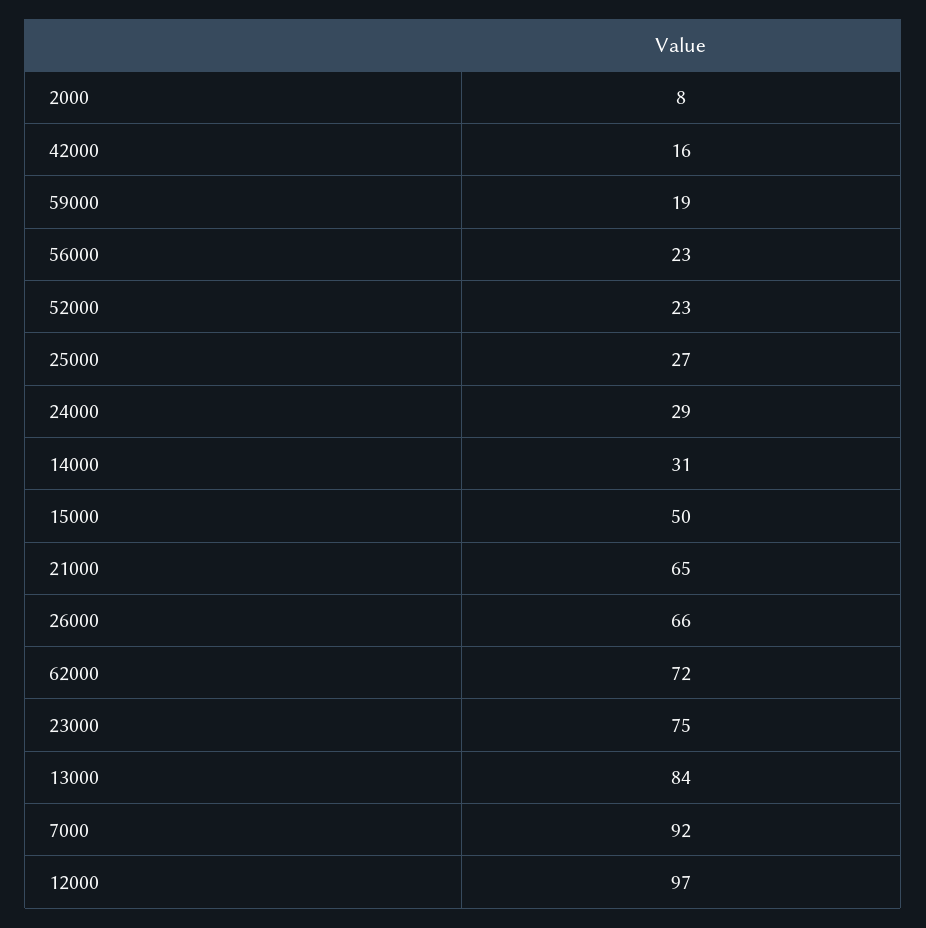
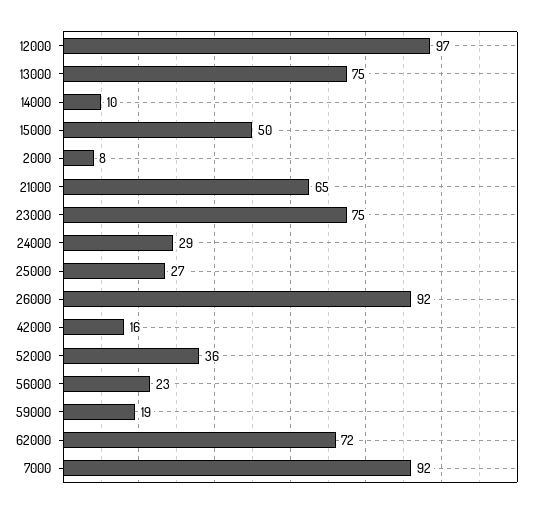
  {
    "2000": 8,
    "42000": 16,
    "59000": 19,
    "56000": 23,
-   "52000": 23,
+   "52000": 36,
    "25000": 27,
    "24000": 29,
-   "14000": 31,
+   "14000": 10,
    "15000": 50,
    "21000": 65,
-   "26000": 66,
+   "26000": 92,
    "62000": 72,
    "23000": 75,
-   "13000": 84,
+   "13000": 75,
    "7000": 92,
    "12000": 97
  }

